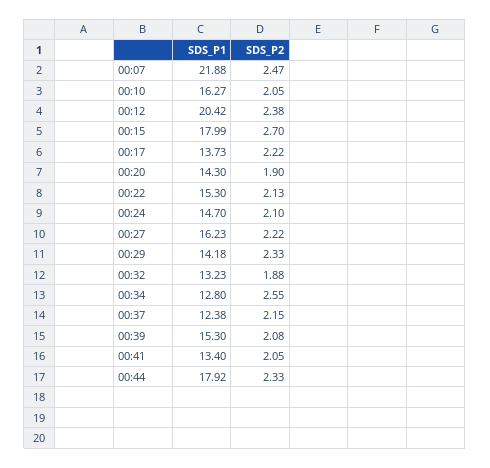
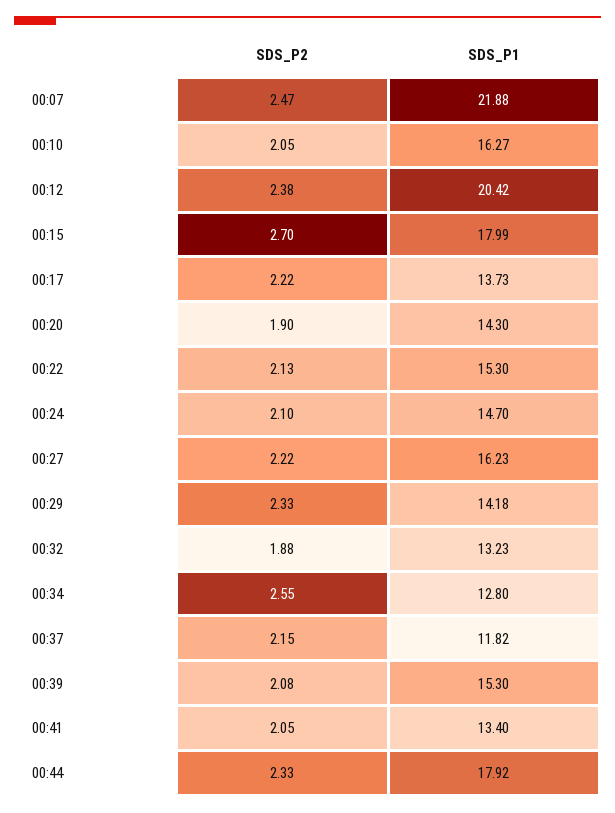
  {
    "SDS_P1": {
      "00:07": 21.88,
      "00:10": 16.27,
      "00:12": 20.42,
      "00:15": 17.99,
      "00:17": 13.73,
      "00:20": 14.3,
      "00:22": 15.3,
      "00:24": 14.7,
      "00:27": 16.23,
      "00:29": 14.18,
      "00:32": 13.23,
      "00:34": 12.8,
-     "00:37": 12.38,
+     "00:37": 11.82,
      "00:39": 15.3,
      "00:41": 13.4,
      "00:44": 17.92
    },
    "SDS_P2": {
      "00:07": 2.47,
      "00:10": 2.05,
      "00:12": 2.38,
      "00:15": 2.7,
      "00:17": 2.22,
      "00:20": 1.9,
      "00:22": 2.13,
      "00:24": 2.1,
      "00:27": 2.22,
      "00:29": 2.33,
      "00:32": 1.88,
      "00:34": 2.55,
      "00:37": 2.15,
      "00:39": 2.08,
      "00:41": 2.05,
      "00:44": 2.33
    }
  }

